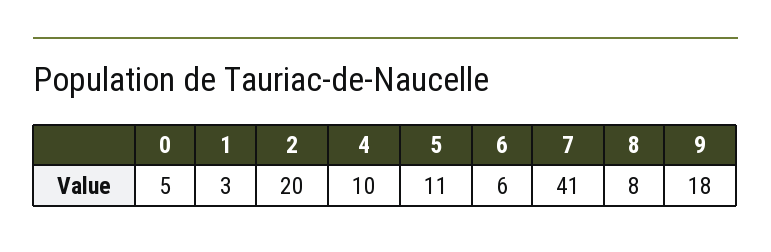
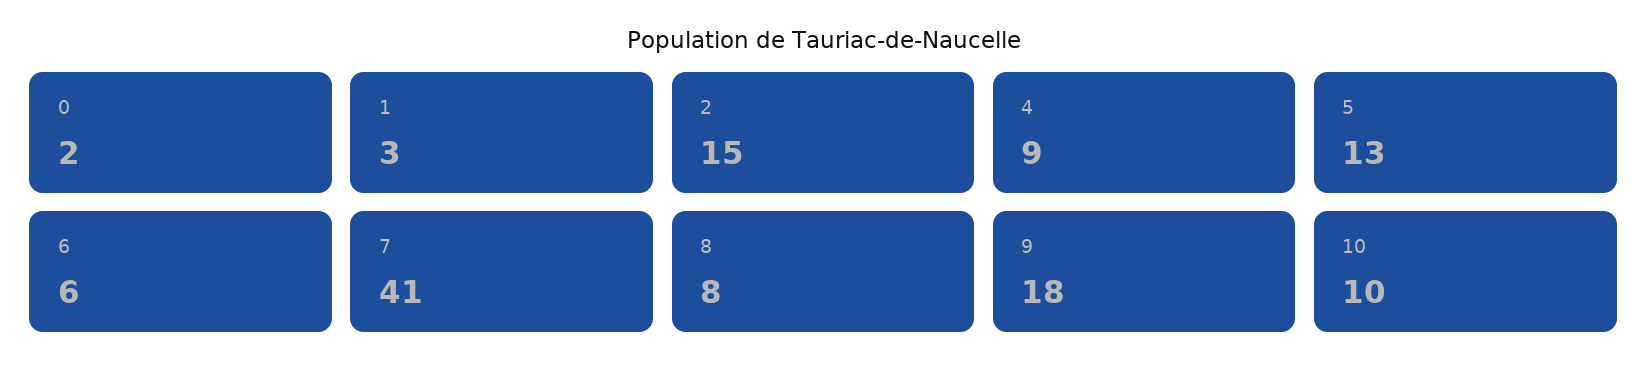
  {
-   "0": 5,
+   "0": 2,
    "1": 3,
-   "2": 20,
+   "2": 15,
-   "4": 10,
+   "4": 9,
-   "5": 11,
+   "5": 13,
    "6": 6,
    "7": 41,
    "8": 8,
-   "9": 18
+   "9": 18,
+   "10": 10
  }

